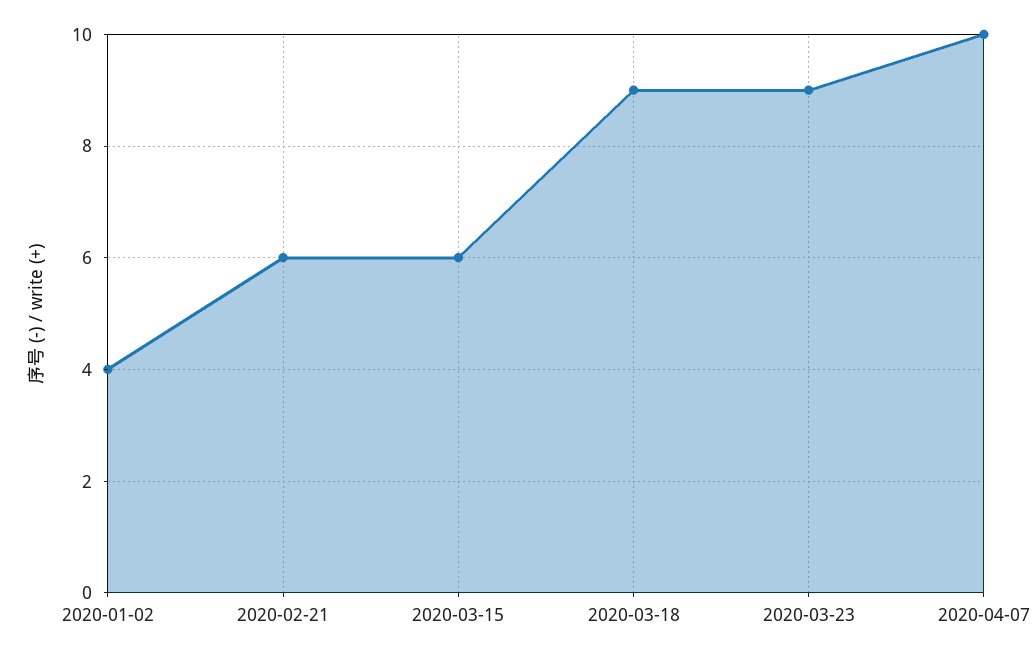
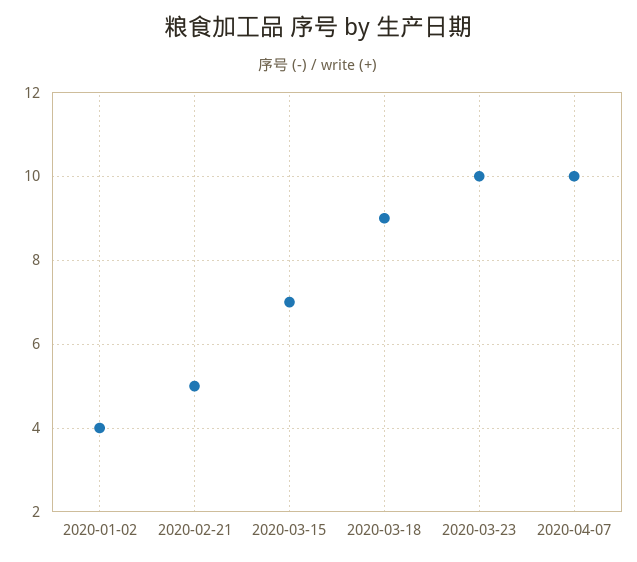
  {
    "2020-01-02": 4,
-   "2020-02-21": 6,
+   "2020-02-21": 5,
-   "2020-03-15": 6,
+   "2020-03-15": 7,
    "2020-03-18": 9,
-   "2020-03-23": 9,
+   "2020-03-23": 10,
    "2020-04-07": 10
  }

